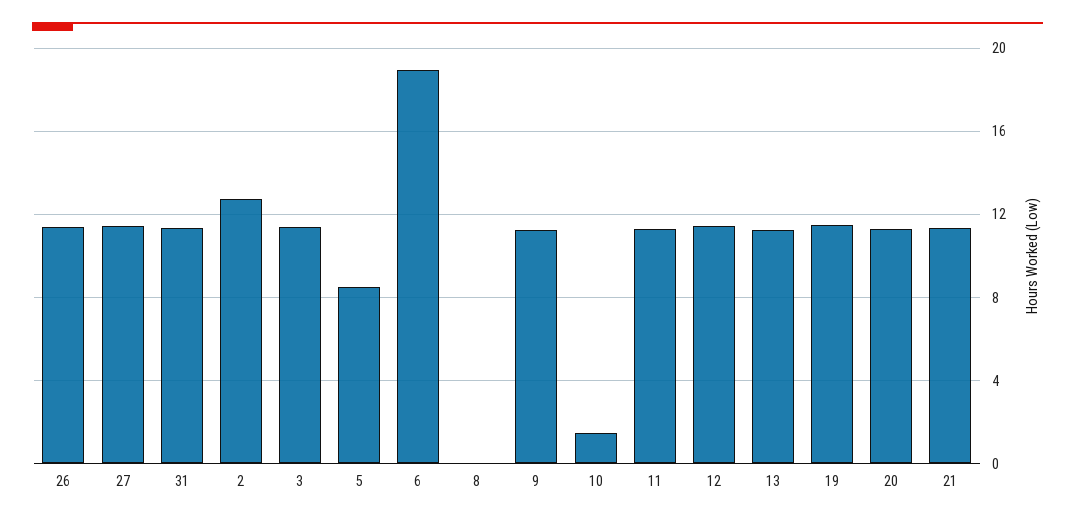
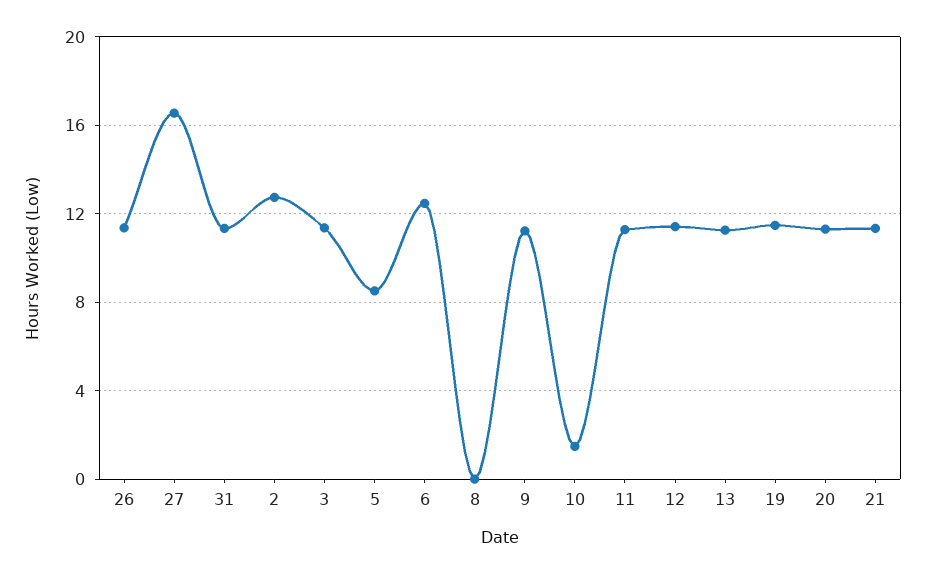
  {
    "26": 11.5,
-   "27": 11.5,
+   "27": 16.5,
    "31": 11.5,
    "2": 12.5,
    "3": 11.5,
    "5": 8.5,
-   "6": 19,
+   "6": 12.5,
    "8": 0,
    "9": 11,
    "10": 1.5,
    "11": 11.5,
    "12": 11.5,
    "13": 11.5,
    "19": 11.5,
    "20": 11.5,
    "21": 11.5
  }

